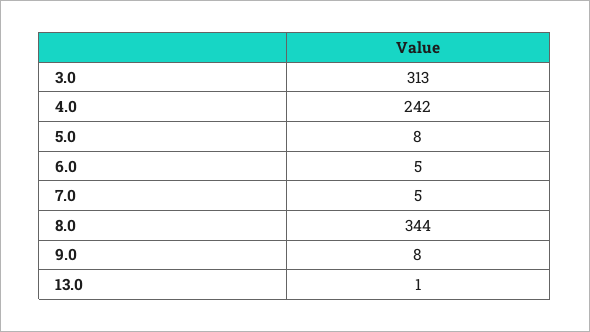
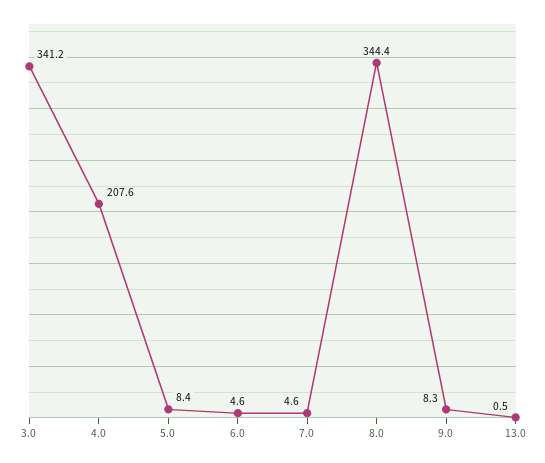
  {
-   "3.0": 313,
+   "3.0": 341.2,
-   "4.0": 242,
+   "4.0": 207.6,
    "5.0": 8.4,
    "6.0": 4.6,
    "7.0": 4.6,
    "8.0": 344.4,
    "9.0": 8.3,
    "13.0": 0.5
  }

